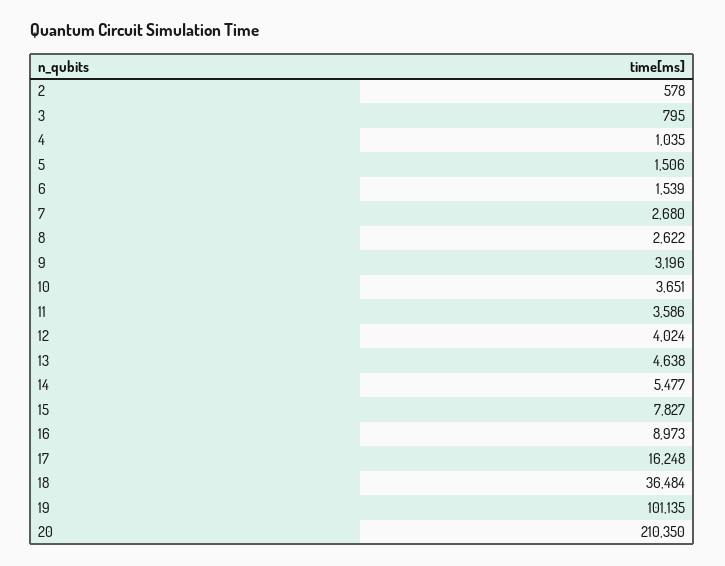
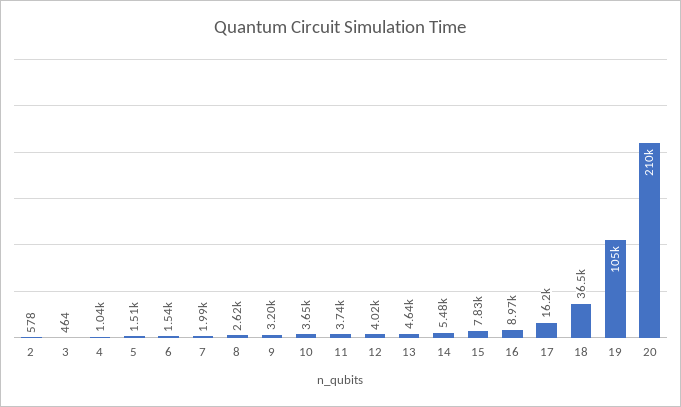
  {
    "2": 578,
-   "3": 795,
+   "3": 464,
    "4": 1035,
    "5": 1506,
    "6": 1539,
-   "7": 2680,
+   "7": 1990,
    "8": 2622,
    "9": 3196,
    "10": 3651,
-   "11": 3586,
+   "11": 3740,
    "12": 4024,
    "13": 4638,
    "14": 5477,
    "15": 7827,
    "16": 8973,
    "17": 16248,
    "18": 36484,
-   "19": 101135,
+   "19": 105000,
    "20": 210350
  }

